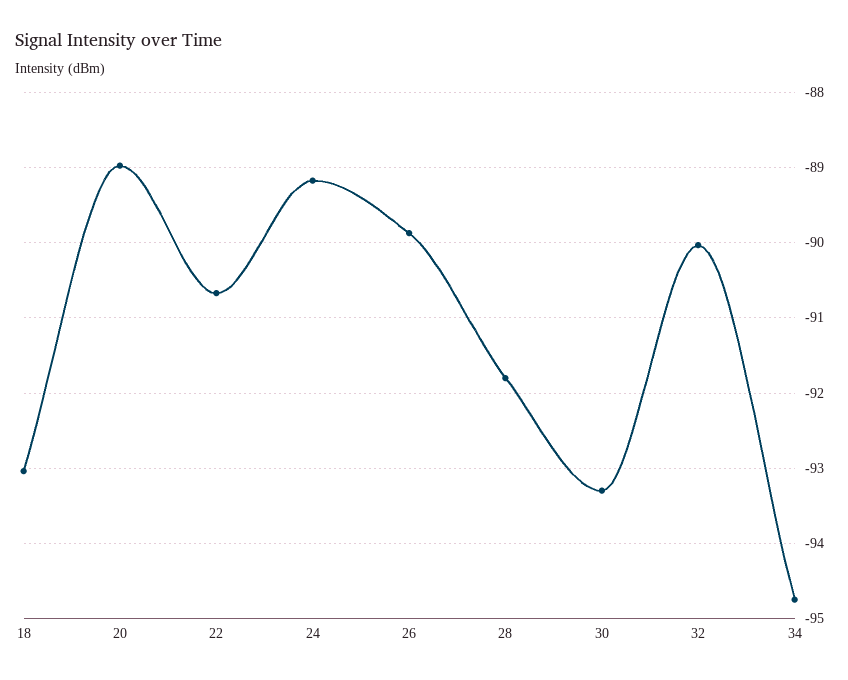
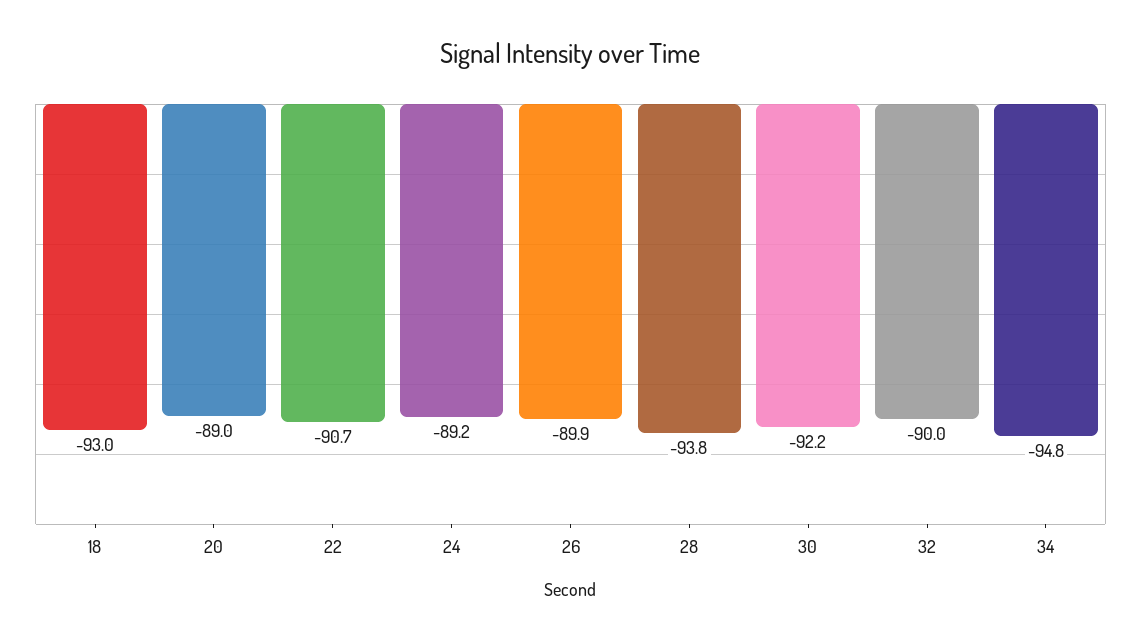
  {
    "18": -93,
    "20": -89,
    "22": -90.7,
    "24": -89.2,
    "26": -89.9,
-   "28": -91.8,
+   "28": -93.8,
-   "30": -93.3,
+   "30": -92.2,
    "32": -90,
    "34": -94.8
  }

